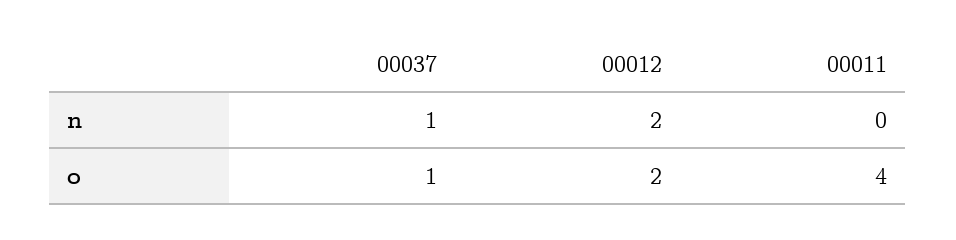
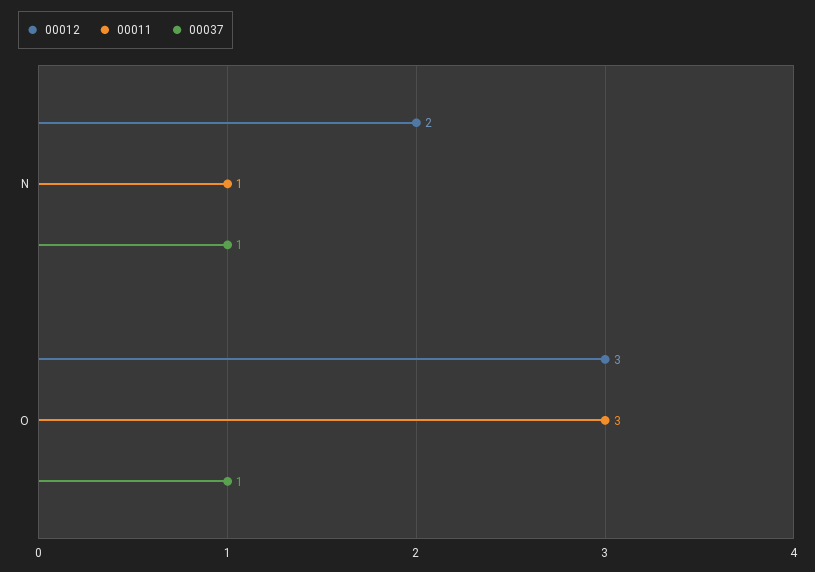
  {
    "00037": {
      "n": 1,
      "o": 1
    },
    "00012": {
      "n": 2,
-     "o": 2
+     "o": 3
    },
    "00011": {
-     "n": 0,
+     "n": 1,
-     "o": 4
+     "o": 3
    }
  }

